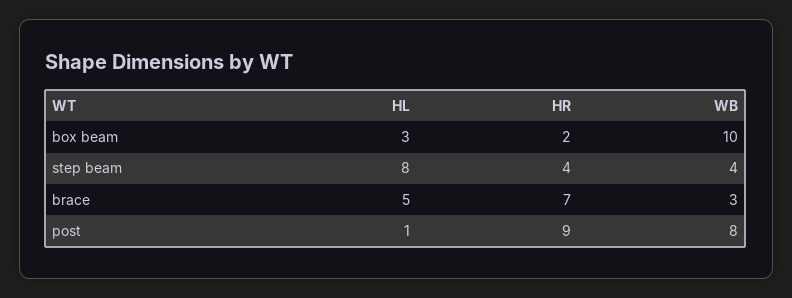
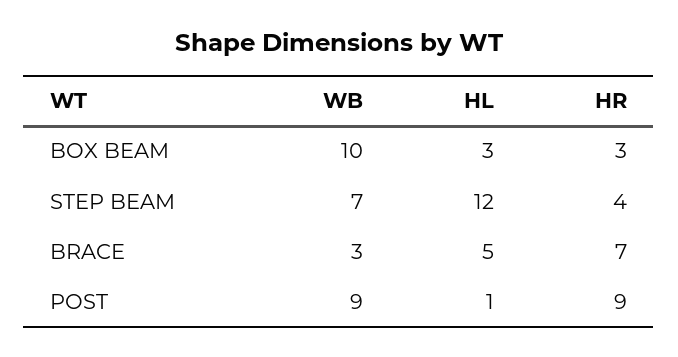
  {
    "HL": {
      "box beam": 3,
-     "step beam": 8,
+     "step beam": 12,
      "brace": 5,
      "post": 1
    },
    "HR": {
-     "box beam": 2,
+     "box beam": 3,
      "step beam": 4,
      "brace": 7,
      "post": 9
    },
    "WB": {
      "box beam": 10,
-     "step beam": 4,
+     "step beam": 7,
      "brace": 3,
-     "post": 8
+     "post": 9
    }
  }

